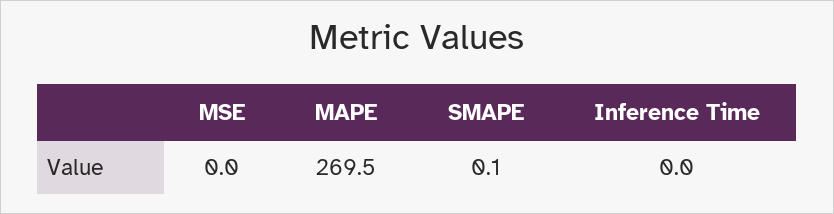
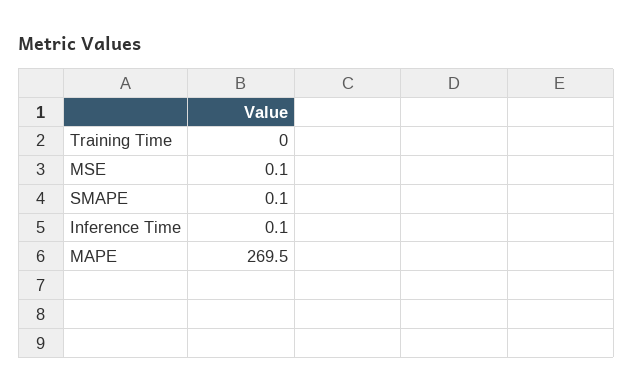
  {
-   "MSE": 0,
+   "MSE": 0.1,
    "MAPE": 269.5,
    "SMAPE": 0.1,
-   "Inference Time": 0
+   "Inference Time": 0.1,
+   "Training Time": 0
  }

